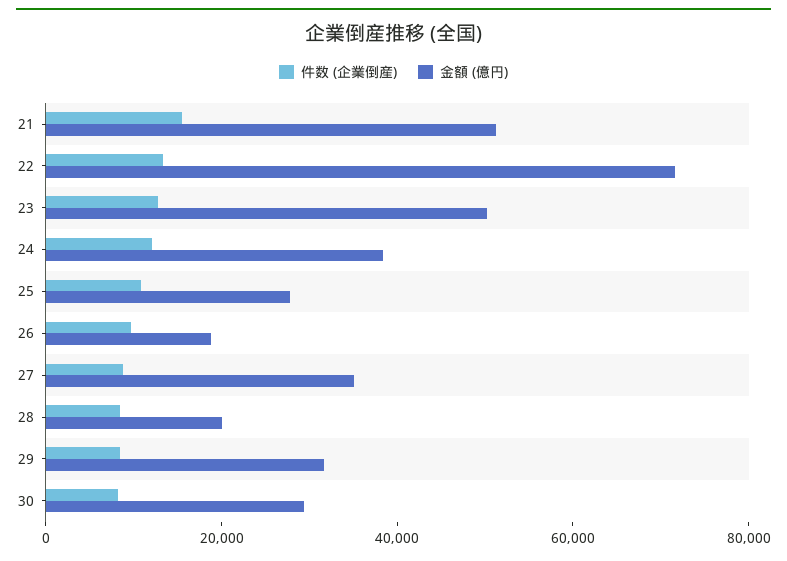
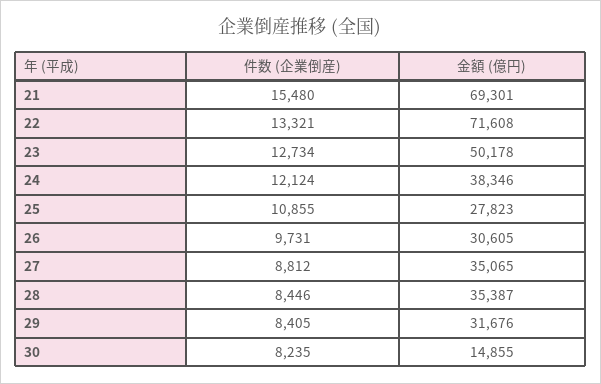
  {
    "件数 (企業倒産)": {
      "21": 15480,
      "22": 13321,
      "23": 12734,
      "24": 12124,
      "25": 10855,
      "26": 9731,
      "27": 8812,
      "28": 8446,
      "29": 8405,
      "30": 8235
    },
    "金額 (億円)": {
-     "21": 50000,
+     "21": 69301,
      "22": 71608,
      "23": 50178,
      "24": 38346,
      "25": 27823,
-     "26": 20000,
+     "26": 30605,
      "27": 35065,
-     "28": 20000,
+     "28": 35387,
      "29": 31676,
-     "30": 30000
+     "30": 14855
    }
  }

